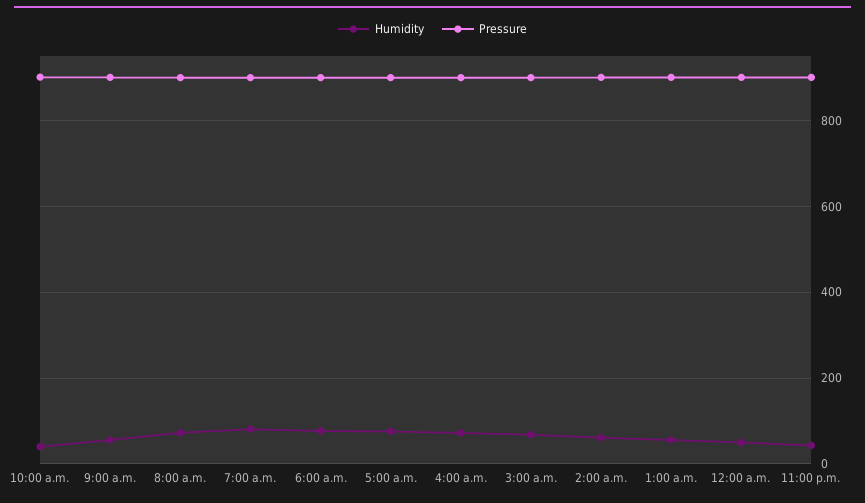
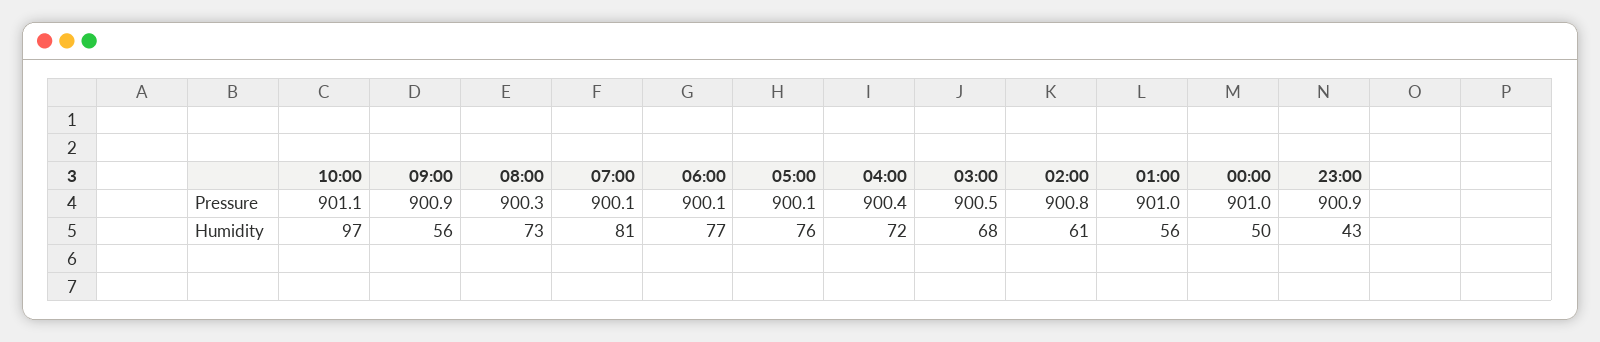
  {
    "Humidity": {
-     "10:00 a.m.": 40,
+     "10:00 a.m.": 97,
      "9:00 a.m.": 56,
      "8:00 a.m.": 73,
      "7:00 a.m.": 81,
      "6:00 a.m.": 77,
      "5:00 a.m.": 76,
      "4:00 a.m.": 72,
      "3:00 a.m.": 68,
      "2:00 a.m.": 61,
      "1:00 a.m.": 56,
      "12:00 a.m.": 50,
      "11:00 p.m.": 43
    },
    "Pressure": {
      "10:00 a.m.": 901.1,
      "9:00 a.m.": 900.9,
      "8:00 a.m.": 900.3,
      "7:00 a.m.": 900.1,
      "6:00 a.m.": 900.1,
      "5:00 a.m.": 900.1,
      "4:00 a.m.": 900.4,
      "3:00 a.m.": 900.5,
      "2:00 a.m.": 900.8,
      "1:00 a.m.": 901,
      "12:00 a.m.": 901,
      "11:00 p.m.": 900.9
    }
  }

